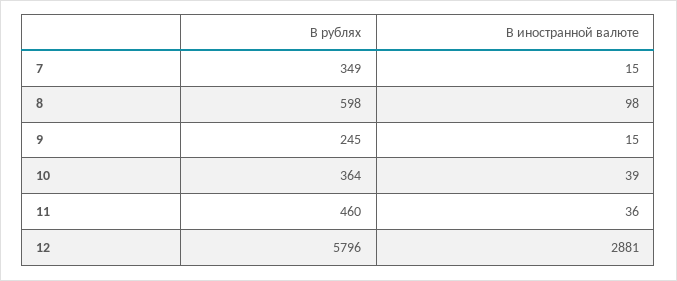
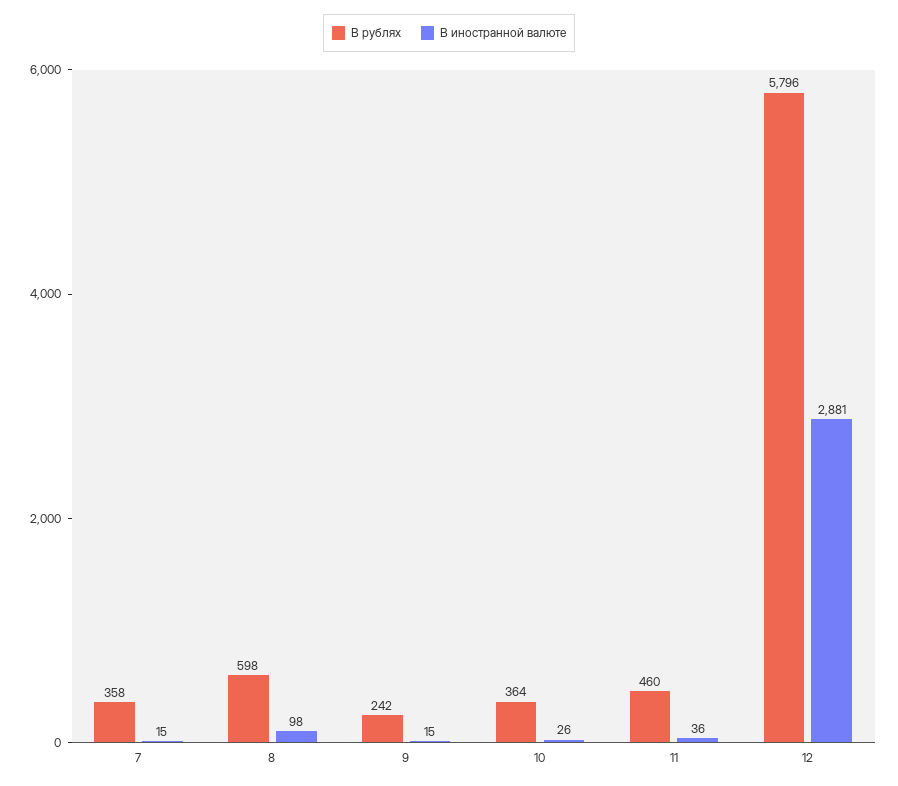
  {
    "В рублях": {
-     "7": 349,
+     "7": 358,
      "8": 598,
-     "9": 245,
+     "9": 242,
      "10": 364,
      "11": 460,
      "12": 5796
    },
    "В иностранной валюте": {
      "7": 15,
      "8": 98,
      "9": 15,
-     "10": 39,
+     "10": 26,
      "11": 36,
      "12": 2881
    }
  }

